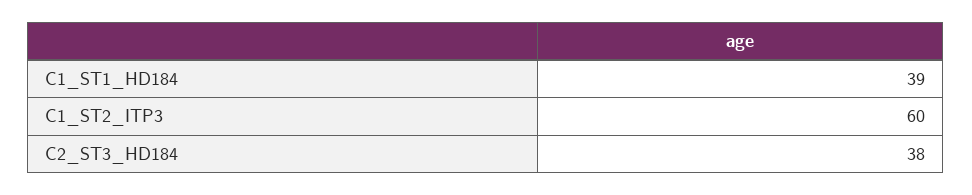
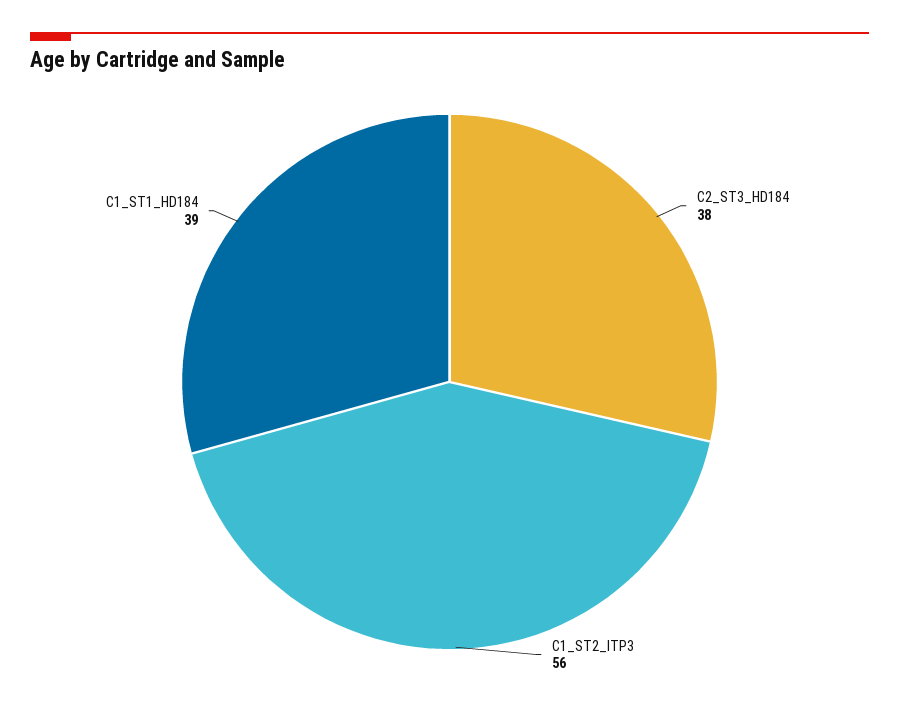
  {
    "C1_ST1_HD184": 39,
-   "C1_ST2_ITP3": 60,
+   "C1_ST2_ITP3": 56,
    "C2_ST3_HD184": 38
  }

